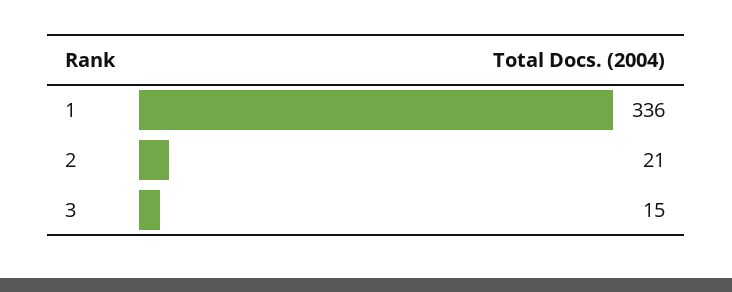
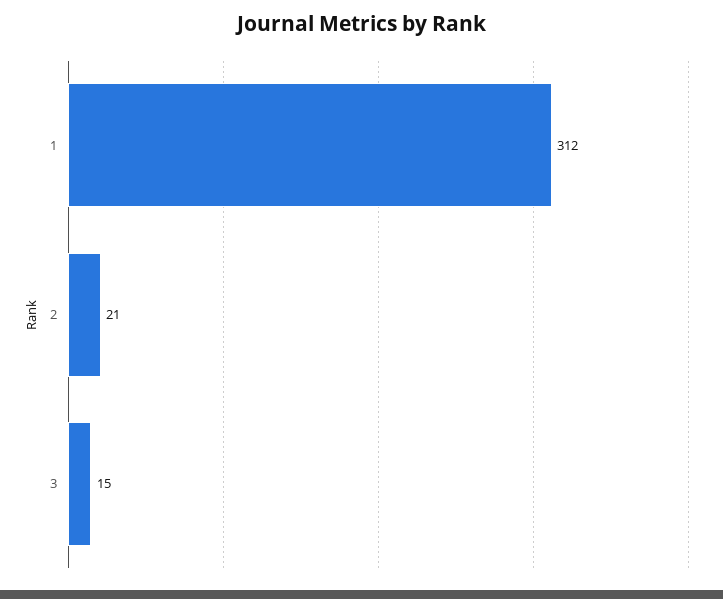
  {
-   "1": 336,
+   "1": 312,
    "2": 21,
    "3": 15
  }

